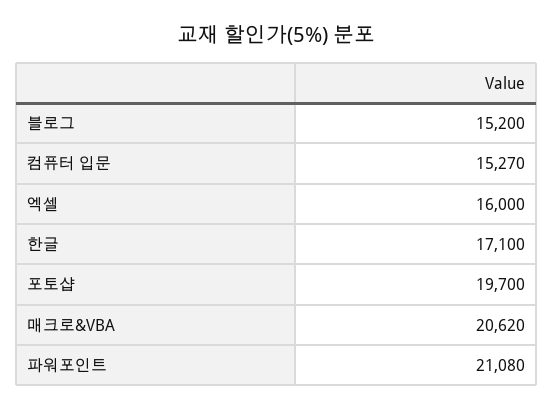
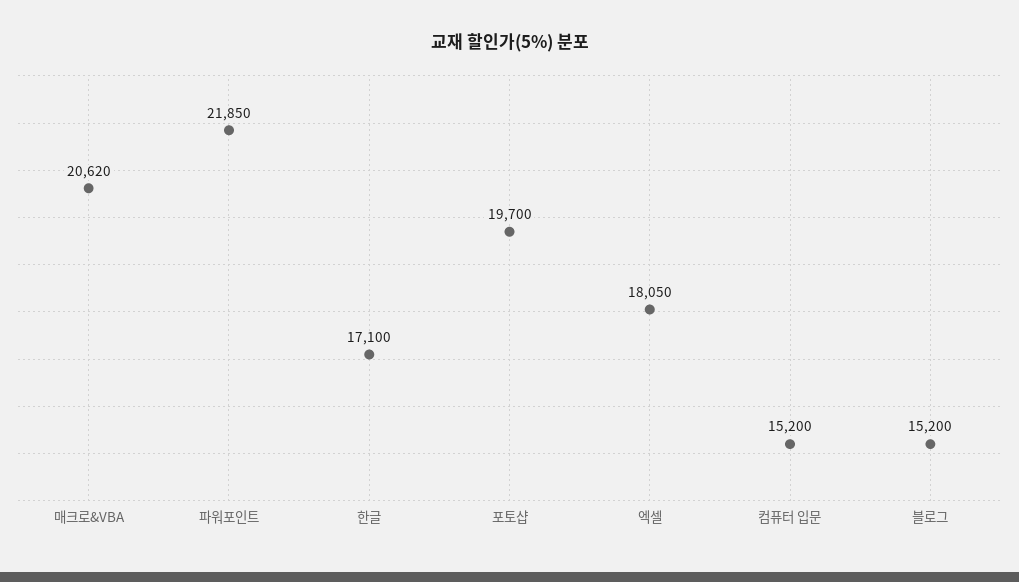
  {
    "블로그": 15200,
-   "컴퓨터 입문": 15270,
+   "컴퓨터 입문": 15200,
-   "엑셀": 16000,
+   "엑셀": 18050,
    "한글": 17100,
    "포토샵": 19700,
    "매크로&VBA": 20620,
-   "파워포인트": 21080
+   "파워포인트": 21850
  }

